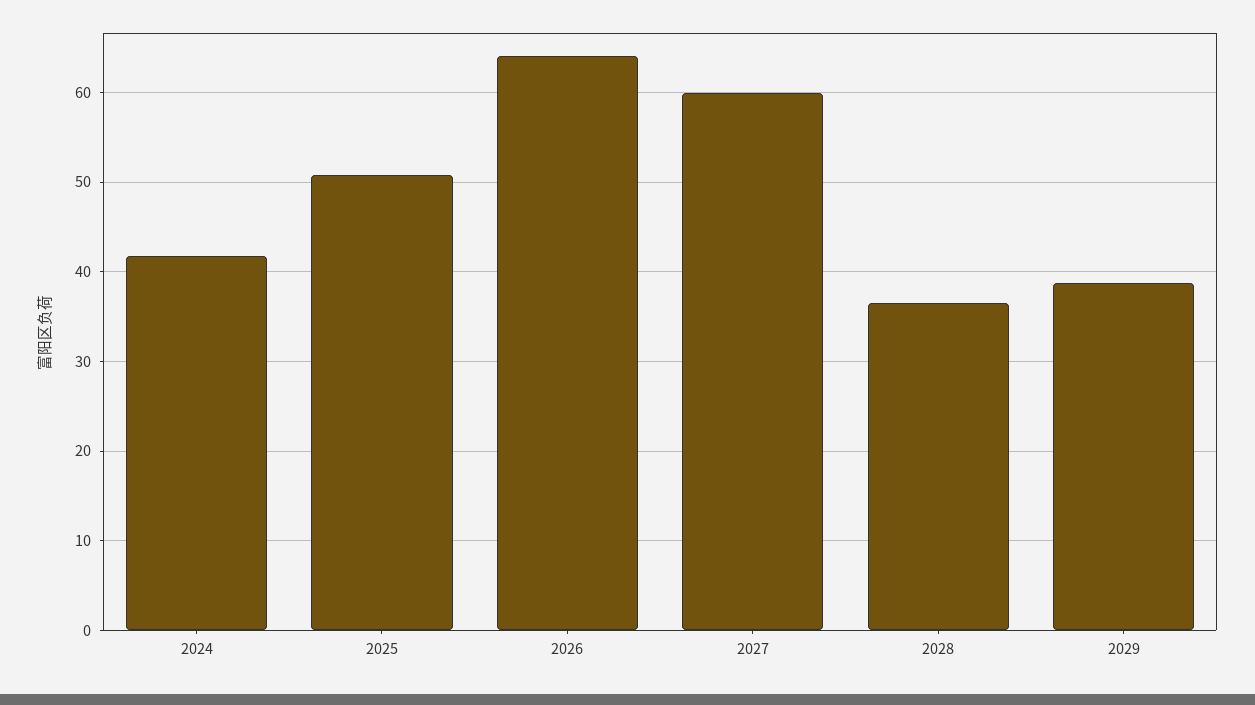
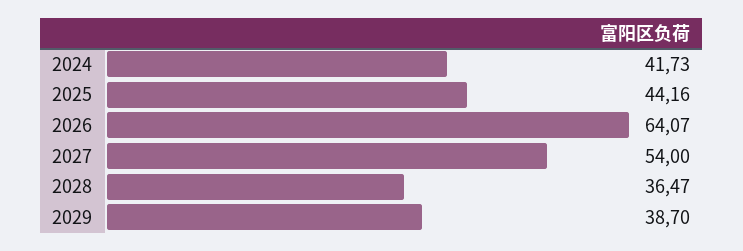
  {
    "2024": 41.73,
-   "2025": 51,
+   "2025": 44.16,
    "2026": 64.07,
-   "2027": 60,
+   "2027": 54,
    "2028": 36.47,
    "2029": 38.7
  }

